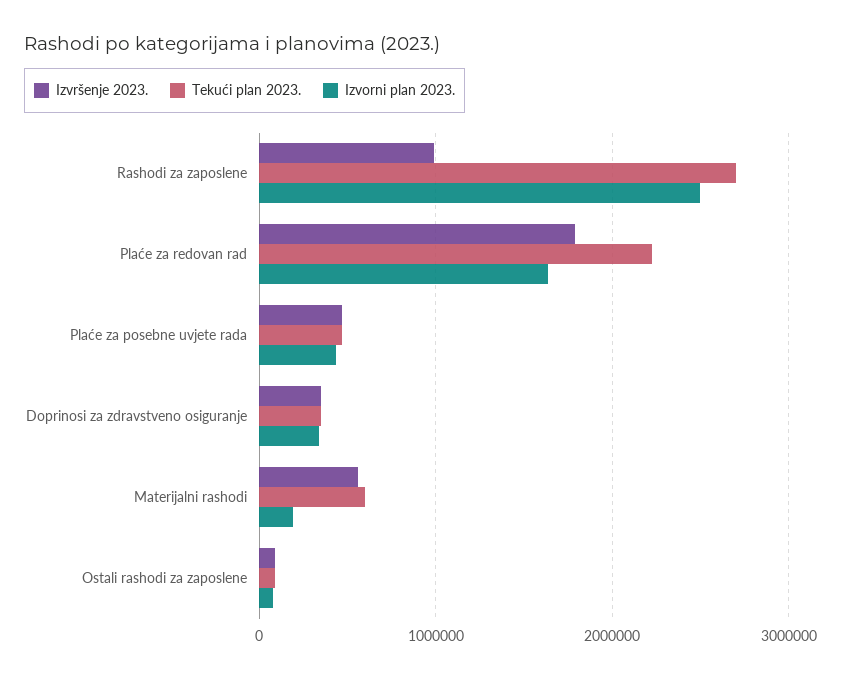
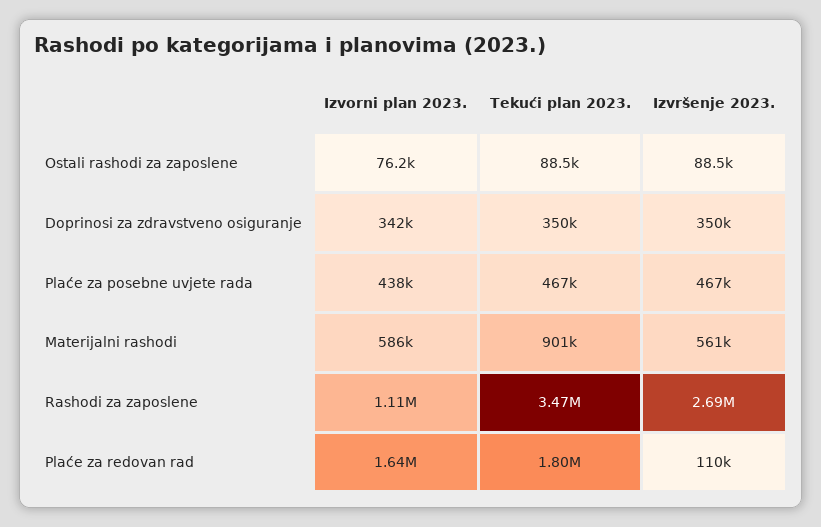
  {
    "Izvršenje 2023.": {
-     "Rashodi za zaposlene": 1000000,
+     "Rashodi za zaposlene": 2690000,
-     "Plaće za redovan rad": 1800000,
+     "Plaće za redovan rad": 110000,
      "Plaće za posebne uvjete rada": 467000,
      "Doprinosi za zdravstveno osiguranje": 350000,
      "Materijalni rashodi": 561000,
      "Ostali rashodi za zaposlene": 88500
    },
    "Tekući plan 2023.": {
-     "Rashodi za zaposlene": 2700000,
+     "Rashodi za zaposlene": 3470000,
-     "Plaće za redovan rad": 2200000,
+     "Plaće za redovan rad": 1800000,
      "Plaće za posebne uvjete rada": 467000,
      "Doprinosi za zdravstveno osiguranje": 350000,
-     "Materijalni rashodi": 600000,
+     "Materijalni rashodi": 901000,
      "Ostali rashodi za zaposlene": 88500
    },
    "Izvorni plan 2023.": {
-     "Rashodi za zaposlene": 2500000,
+     "Rashodi za zaposlene": 1110000,
      "Plaće za redovan rad": 1640000,
      "Plaće za posebne uvjete rada": 438000,
      "Doprinosi za zdravstveno osiguranje": 342000,
-     "Materijalni rashodi": 200000,
+     "Materijalni rashodi": 586000,
      "Ostali rashodi za zaposlene": 76200
    }
  }

